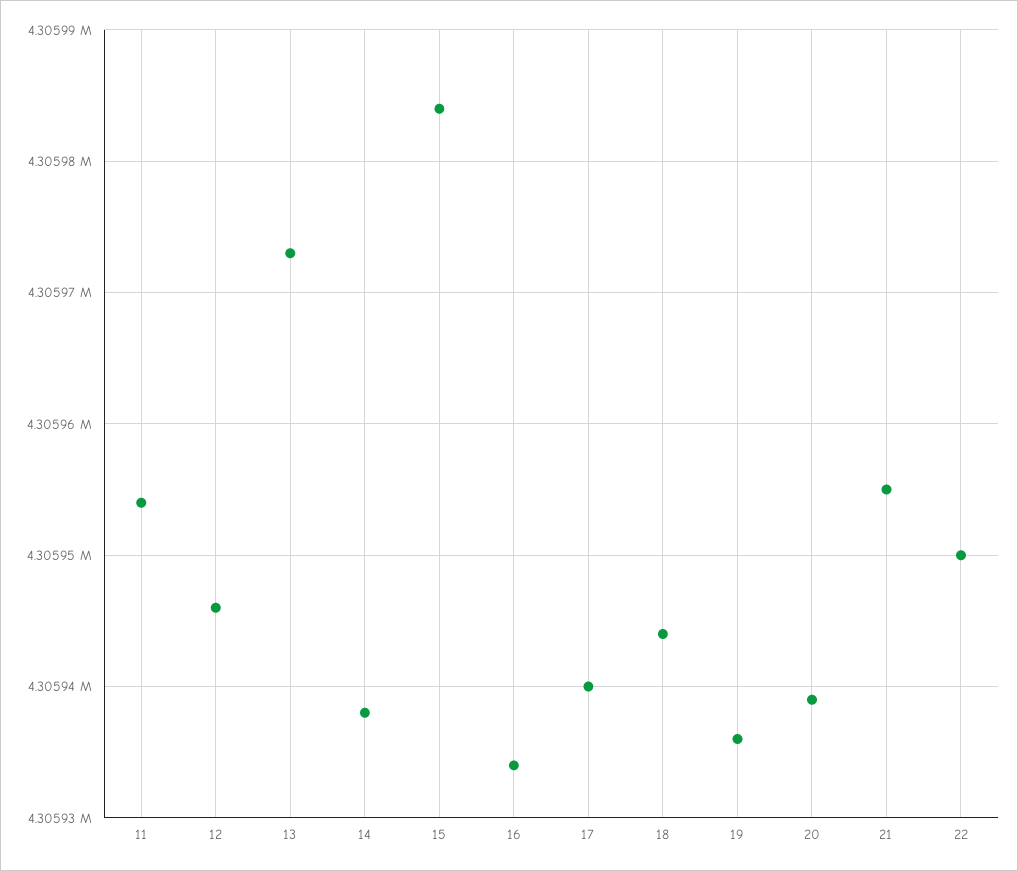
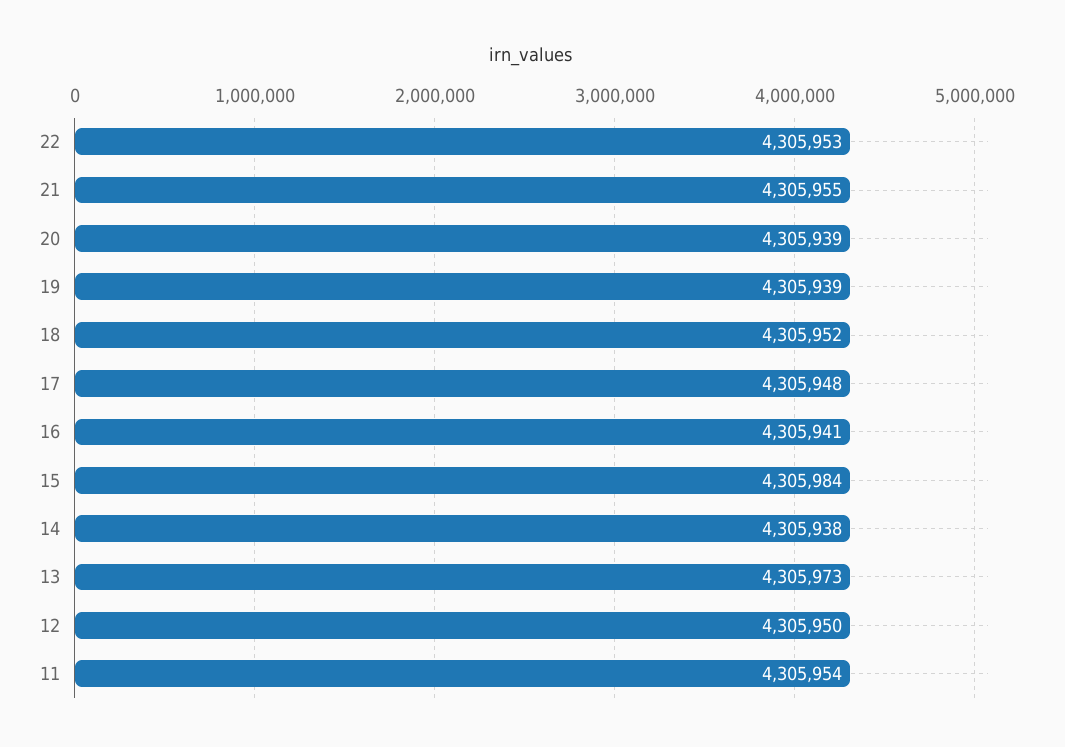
  {
    "11": 4305954,
-   "12": 4305946,
+   "12": 4305950,
    "13": 4305973,
    "14": 4305938,
    "15": 4305984,
-   "16": 4305934,
+   "16": 4305941,
-   "17": 4305940,
+   "17": 4305948,
-   "18": 4305944,
+   "18": 4305952,
-   "19": 4305936,
+   "19": 4305939,
    "20": 4305939,
    "21": 4305955,
-   "22": 4305950
+   "22": 4305953
  }

